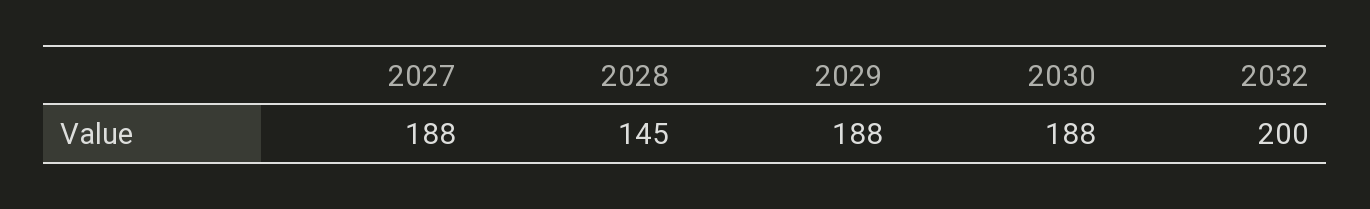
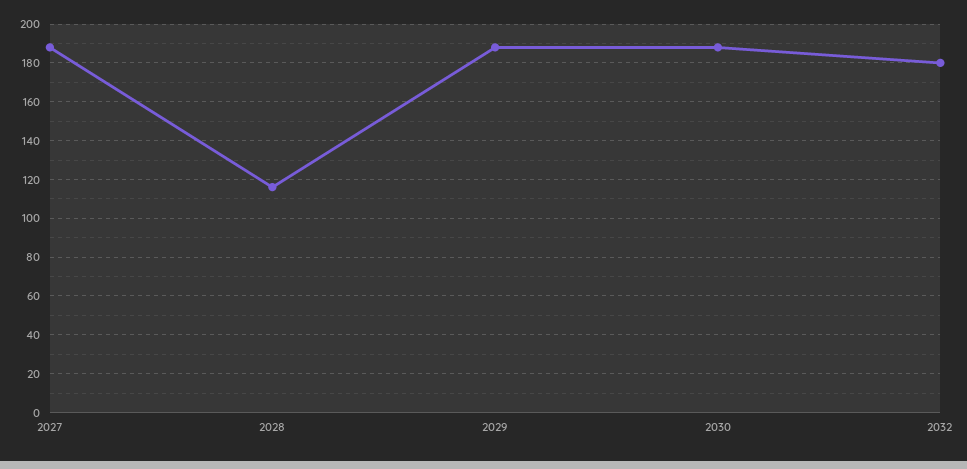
  {
    "2027": 188,
-   "2028": 145,
+   "2028": 115,
    "2029": 188,
    "2030": 188,
-   "2032": 200
+   "2032": 180
  }

